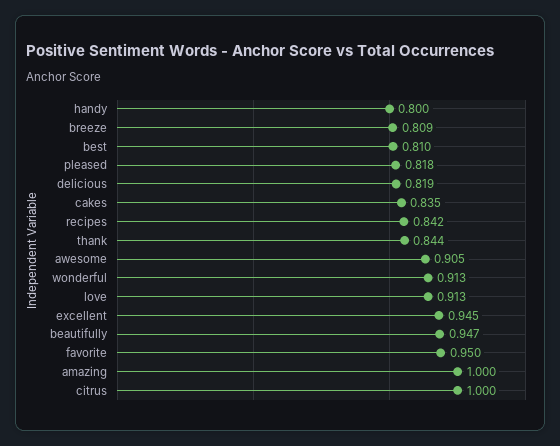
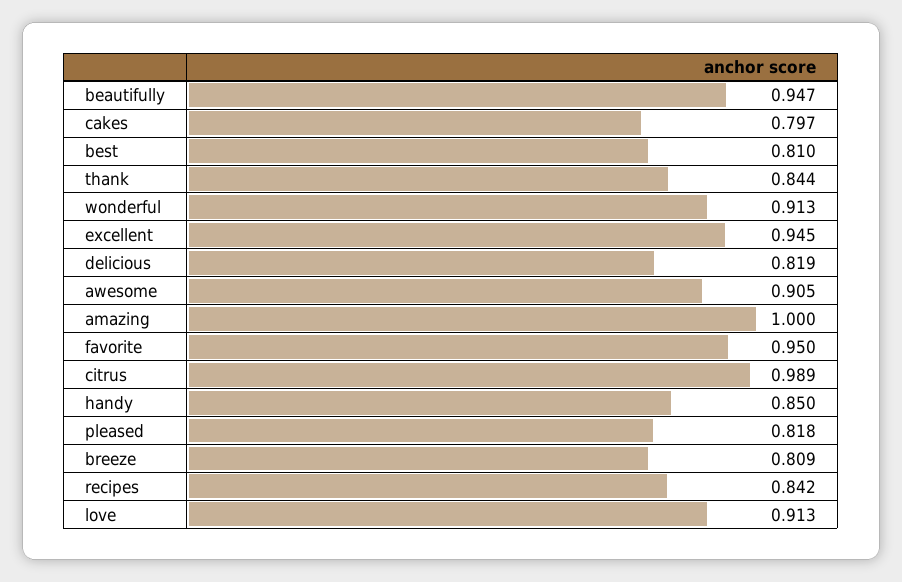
  {
-   "handy": 0.8,
+   "handy": 0.85,
    "breeze": 0.809,
    "best": 0.81,
    "pleased": 0.818,
    "delicious": 0.819,
-   "cakes": 0.835,
+   "cakes": 0.797,
    "recipes": 0.842,
    "thank": 0.844,
    "awesome": 0.905,
    "wonderful": 0.913,
    "love": 0.913,
    "excellent": 0.945,
    "beautifully": 0.947,
    "favorite": 0.95,
    "amazing": 1,
-   "citrus": 1
+   "citrus": 0.989
  }

